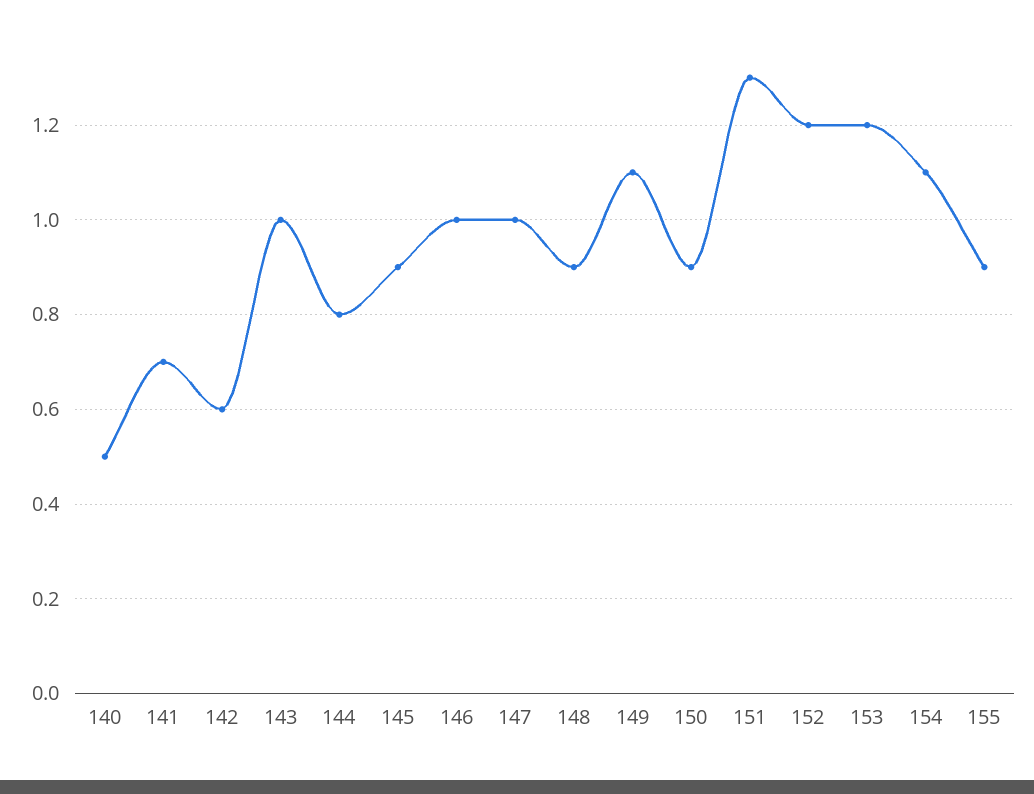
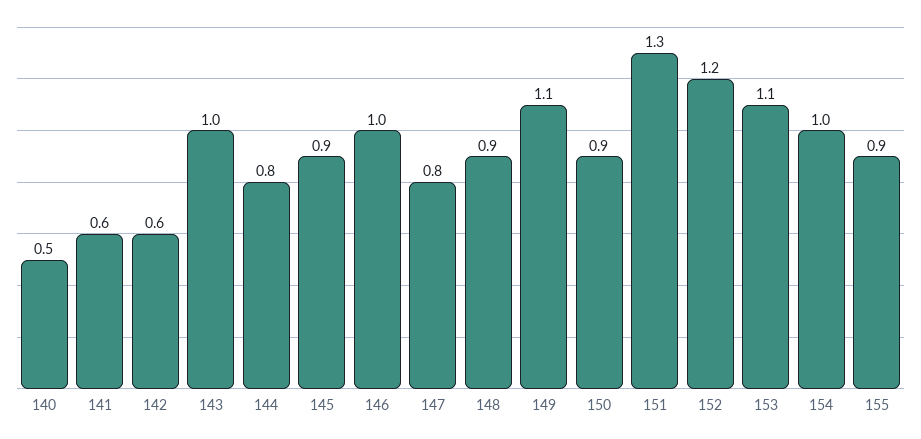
  {
    "140": 0.5,
-   "141": 0.7,
+   "141": 0.6,
    "142": 0.6,
    "143": 1,
    "144": 0.8,
    "145": 0.9,
    "146": 1,
-   "147": 1,
+   "147": 0.8,
    "148": 0.9,
    "149": 1.1,
    "150": 0.9,
    "151": 1.3,
    "152": 1.2,
-   "153": 1.2,
+   "153": 1.1,
-   "154": 1.1,
+   "154": 1,
    "155": 0.9
  }

